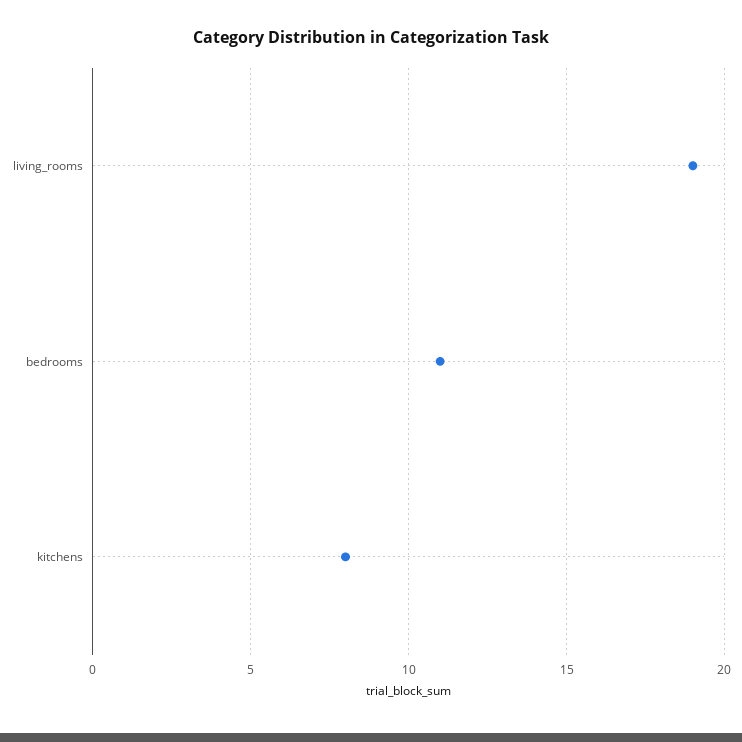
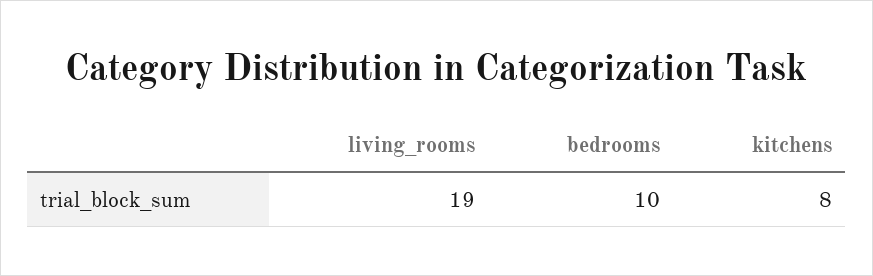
  {
    "living_rooms": 19,
-   "bedrooms": 11,
+   "bedrooms": 10,
    "kitchens": 8
  }

